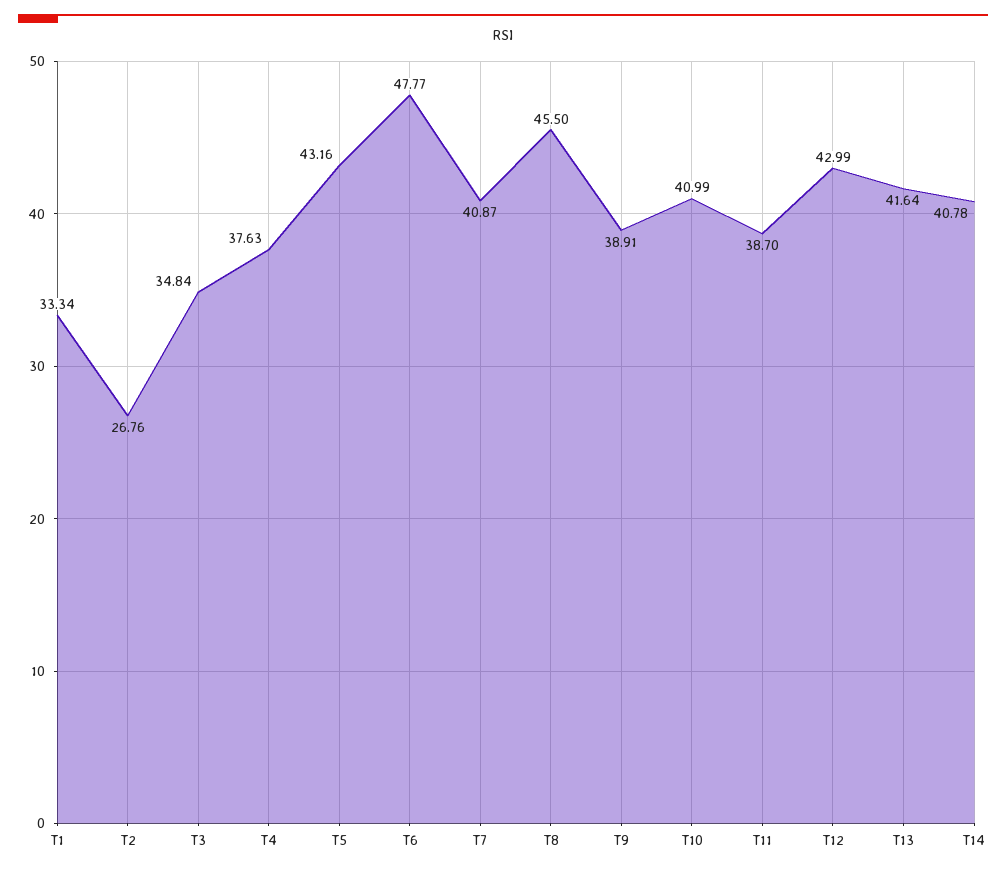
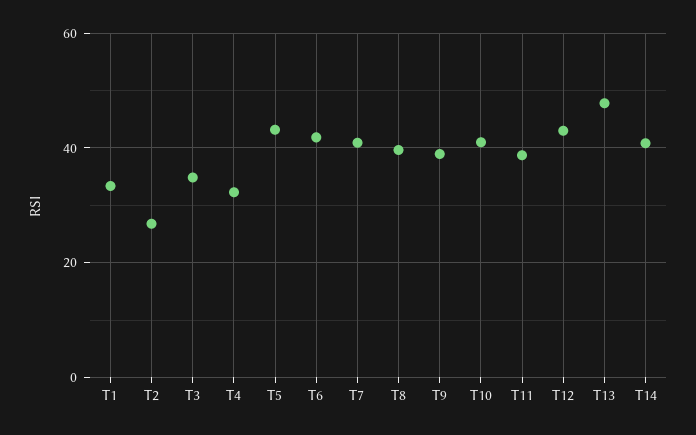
  {
    "T1": 33.34,
    "T2": 26.76,
    "T3": 34.84,
-   "T4": 37.63,
+   "T4": 32,
    "T5": 43.16,
-   "T6": 47.77,
+   "T6": 42,
    "T7": 40.87,
-   "T8": 45.5,
+   "T8": 40,
    "T9": 38.91,
    "T10": 40.99,
    "T11": 38.7,
    "T12": 42.99,
-   "T13": 41.64,
+   "T13": 48,
    "T14": 40.78
  }

